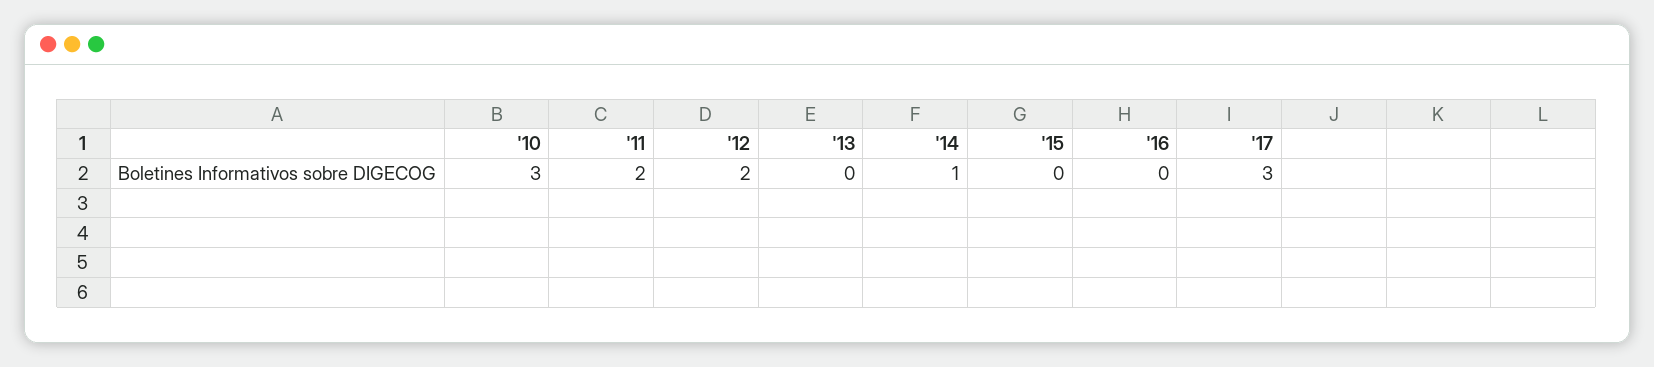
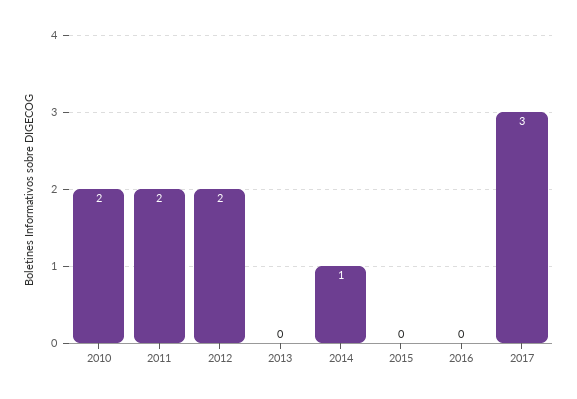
  {
-   "'10": 3,
+   "'10": 2,
    "'11": 2,
    "'12": 2,
    "'13": 0,
    "'14": 1,
    "'15": 0,
    "'16": 0,
    "'17": 3
  }

